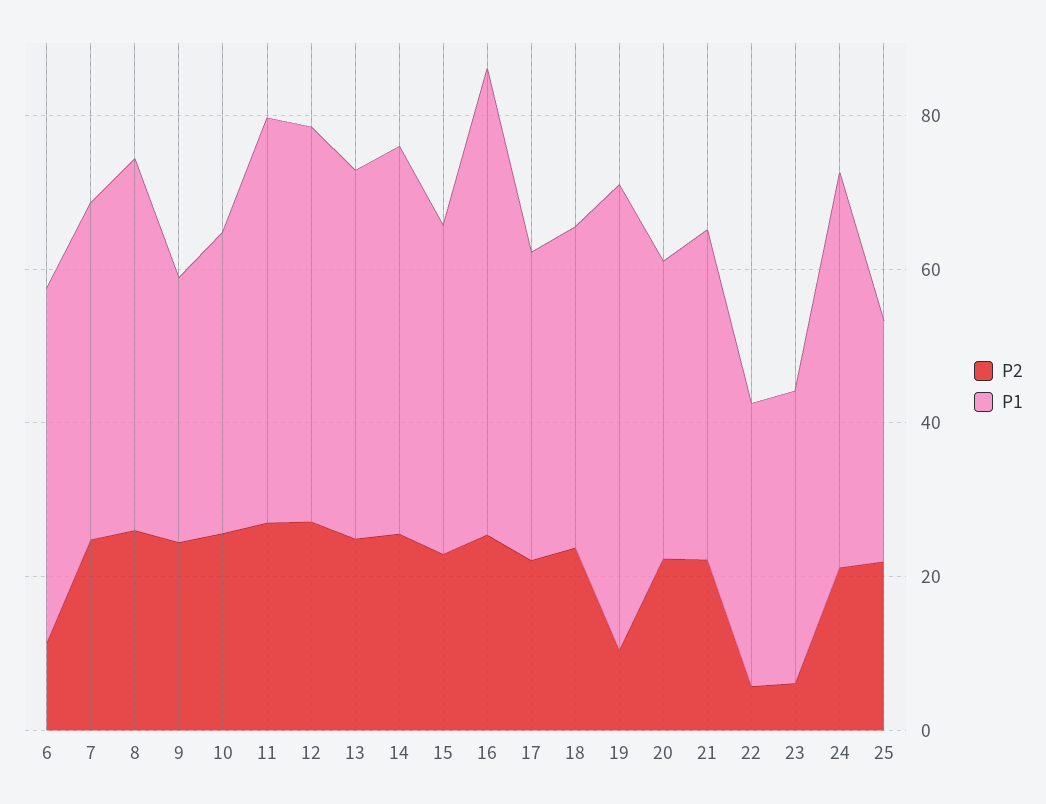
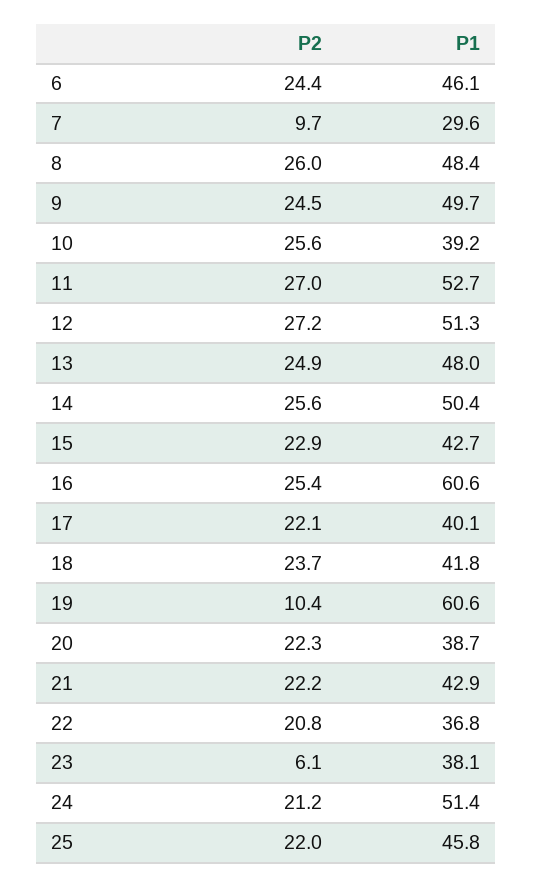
  {
    "P2": {
-     "6": 10,
+     "6": 24.4,
-     "7": 25,
+     "7": 9.7,
      "8": 26,
      "9": 24.5,
      "10": 25.6,
      "11": 27,
      "12": 27.2,
      "13": 24.9,
      "14": 25.6,
      "15": 22.9,
      "16": 25.4,
      "17": 22.1,
      "18": 23.7,
      "19": 10.4,
      "20": 22.3,
      "21": 22.2,
-     "22": 5,
+     "22": 20.8,
      "23": 6.1,
      "24": 21.2,
      "25": 22
    },
    "P1": {
      "6": 46.1,
-     "7": 45,
+     "7": 29.6,
      "8": 48.4,
-     "9": 35,
+     "9": 49.7,
      "10": 39.2,
      "11": 52.7,
      "12": 51.3,
      "13": 48,
      "14": 50.4,
      "15": 42.7,
      "16": 60.6,
      "17": 40.1,
      "18": 41.8,
      "19": 60.6,
      "20": 38.7,
      "21": 42.9,
      "22": 36.8,
      "23": 38.1,
      "24": 51.4,
-     "25": 30
+     "25": 45.8
    }
  }

